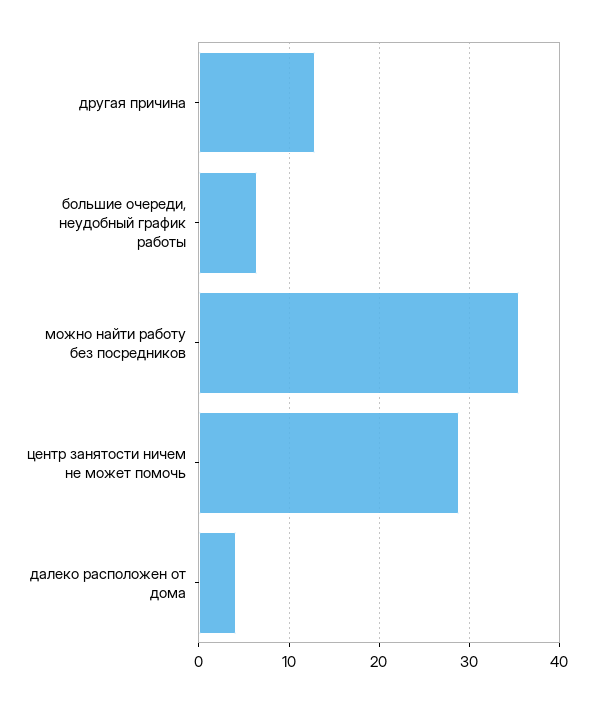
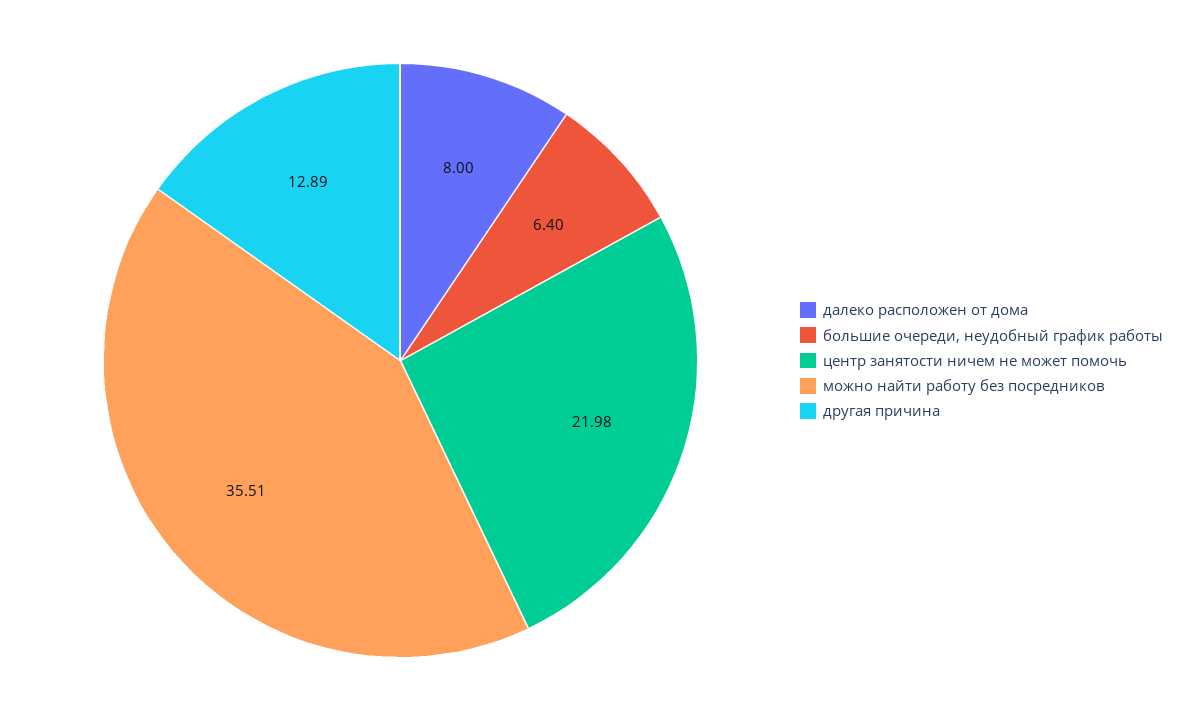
  {
    "другая причина": 12.89,
    "большие очереди, неудобный график работы": 6.4,
    "можно найти работу без посредников": 35.51,
-   "центр занятости ничем не может помочь": 29,
+   "центр занятости ничем не может помочь": 21.98,
-   "далеко расположен от дома": 4
+   "далеко расположен от дома": 8
  }

